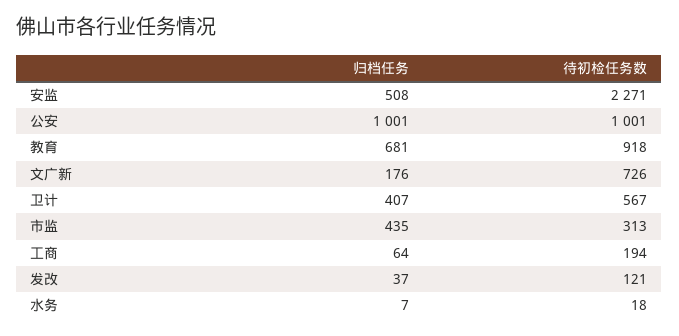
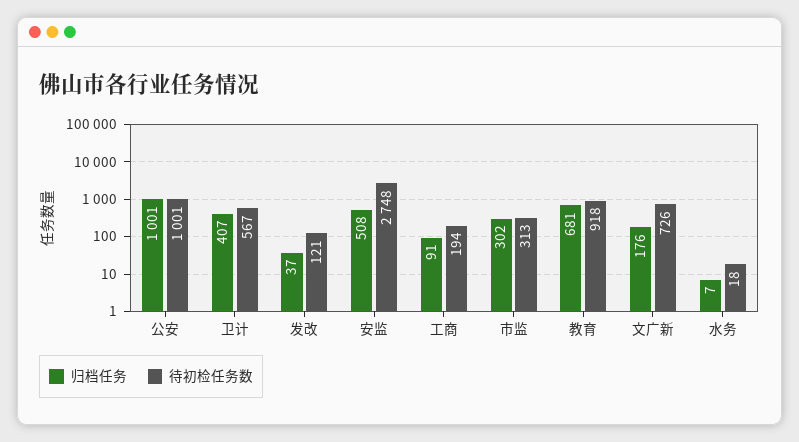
  {
    "归档任务": {
      "安监": 508,
      "公安": 1001,
      "教育": 681,
      "文广新": 176,
      "卫计": 407,
-     "市监": 435,
+     "市监": 302,
-     "工商": 64,
+     "工商": 91,
      "发改": 37,
      "水务": 7
    },
    "待初检任务数": {
-     "安监": 2271,
+     "安监": 2748,
      "公安": 1001,
      "教育": 918,
      "文广新": 726,
      "卫计": 567,
      "市监": 313,
      "工商": 194,
      "发改": 121,
      "水务": 18
    }
  }

